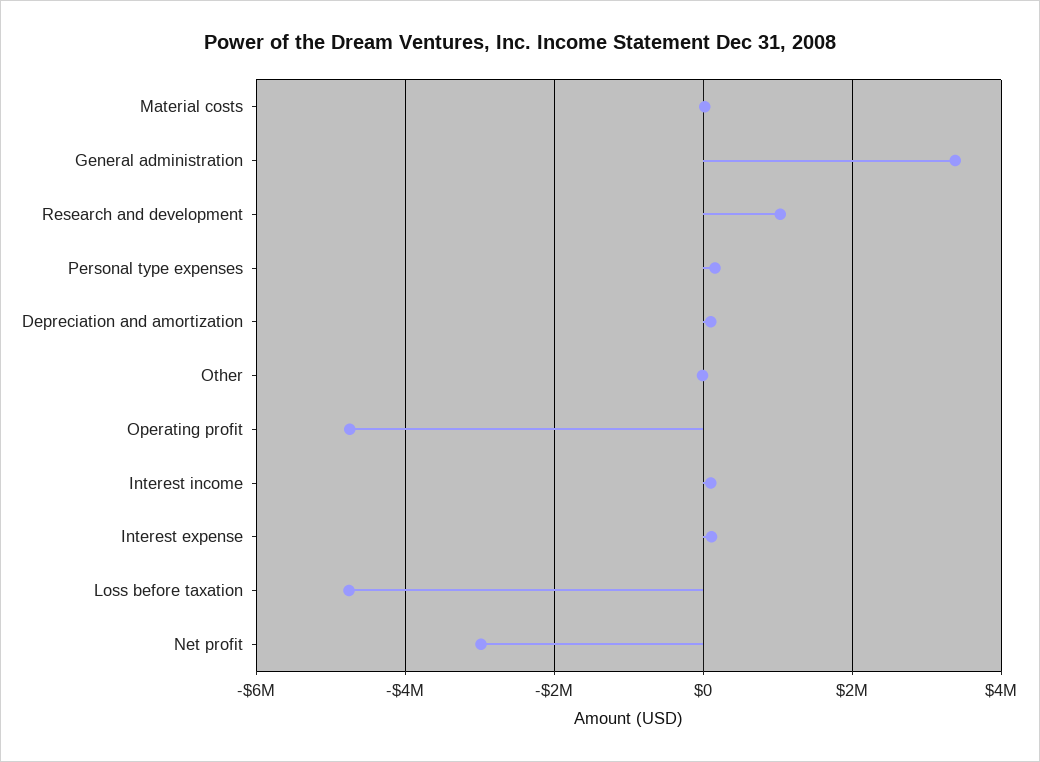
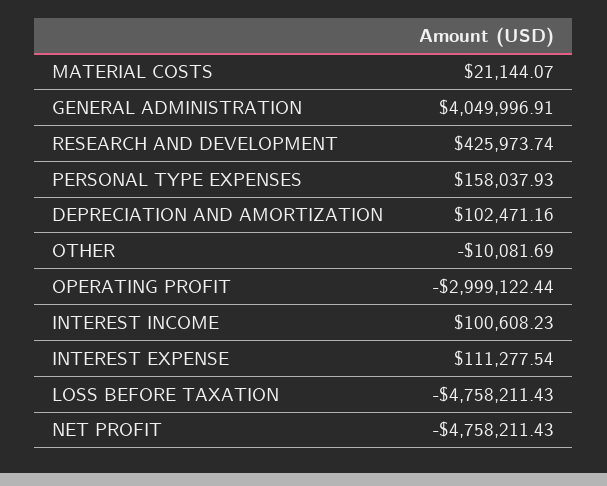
  {
    "Material costs": 21144.07,
-   "General administration": 3400000,
+   "General administration": 4049996.91,
-   "Research and development": 1000000,
+   "Research and development": 425973.74,
    "Personal type expenses": 158037.93,
    "Depreciation and amortization": 102471.16,
    "Other": -10081.69,
-   "Operating profit": -4800000,
+   "Operating profit": -2999122.44,
    "Interest income": 100608.23,
    "Interest expense": 111277.54,
    "Loss before taxation": -4758211.43,
-   "Net profit": -3000000
+   "Net profit": -4758211.43
  }

